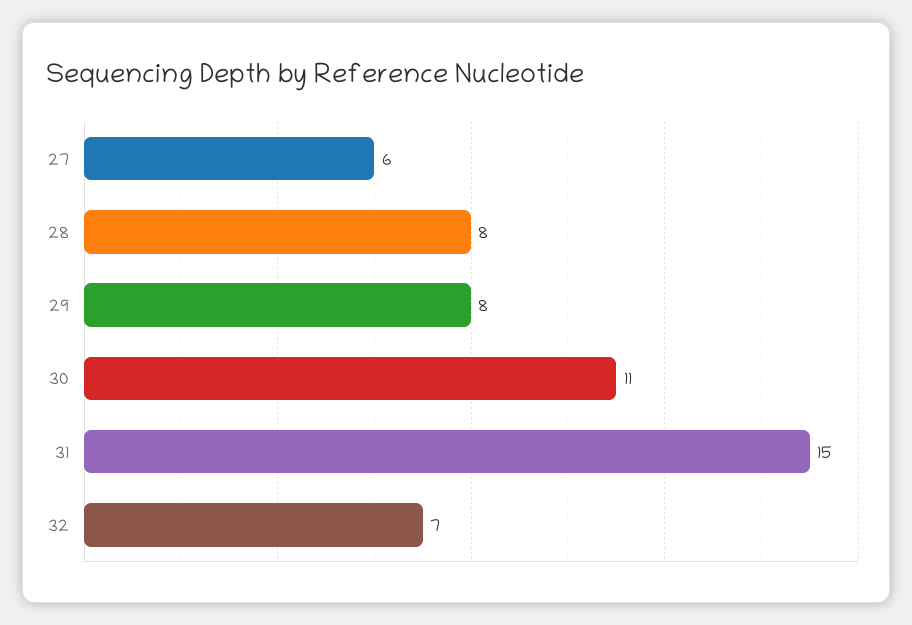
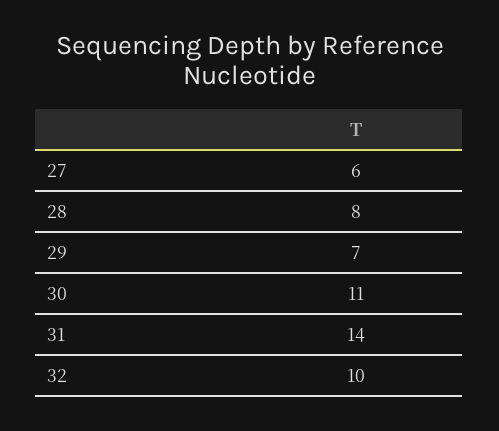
  {
    "27": 6,
    "28": 8,
-   "29": 8,
+   "29": 7,
    "30": 11,
-   "31": 15,
+   "31": 14,
-   "32": 7
+   "32": 10
  }

